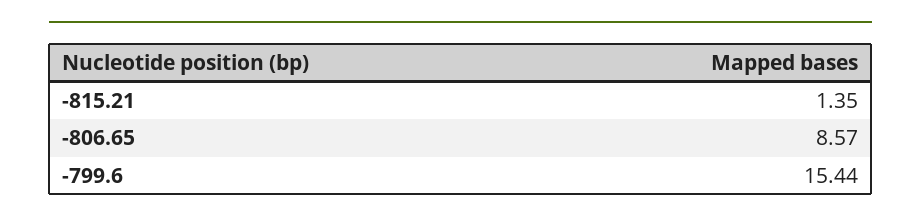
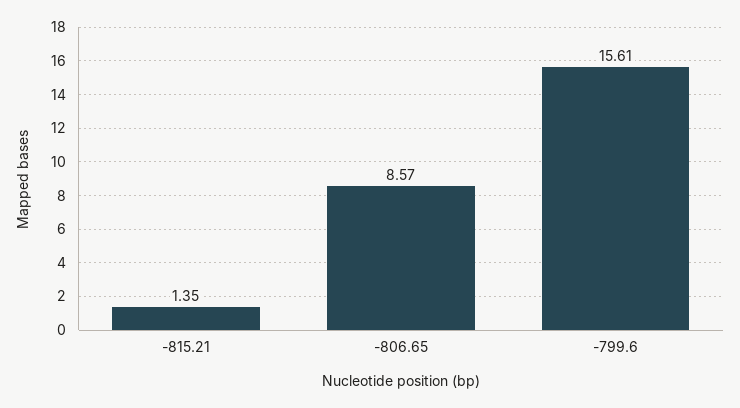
  {
    "-815.21": 1.35,
    "-806.65": 8.57,
-   "-799.6": 15.44
+   "-799.6": 15.61
  }

